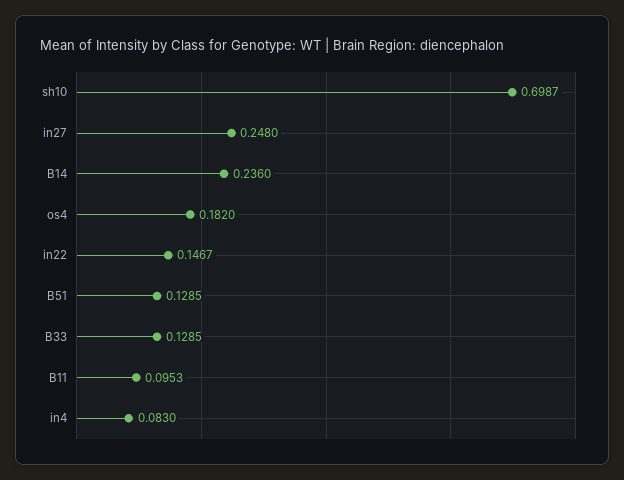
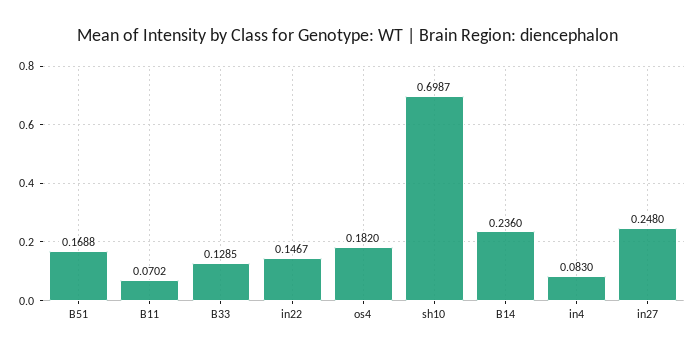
  {
    "sh10": 0.6987,
    "in27": 0.248,
    "B14": 0.236,
    "os4": 0.182,
    "in22": 0.1467,
-   "B51": 0.1285,
+   "B51": 0.1688,
    "B33": 0.1285,
-   "B11": 0.0953,
+   "B11": 0.0702,
    "in4": 0.083
  }

